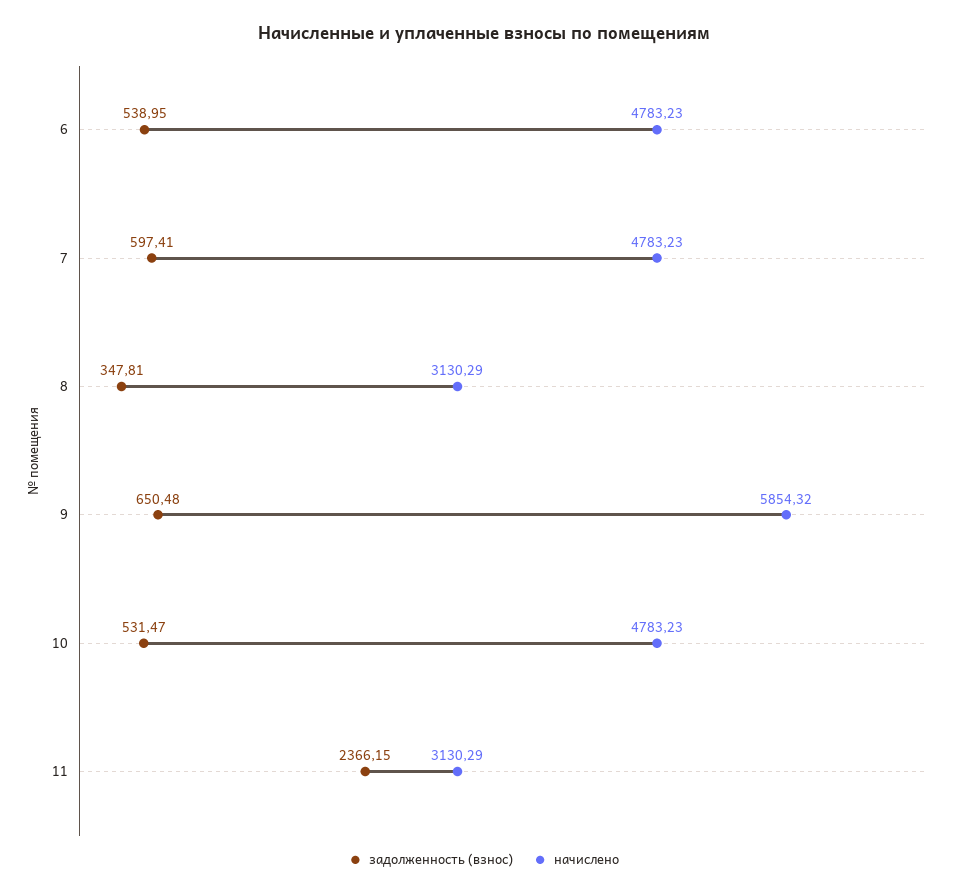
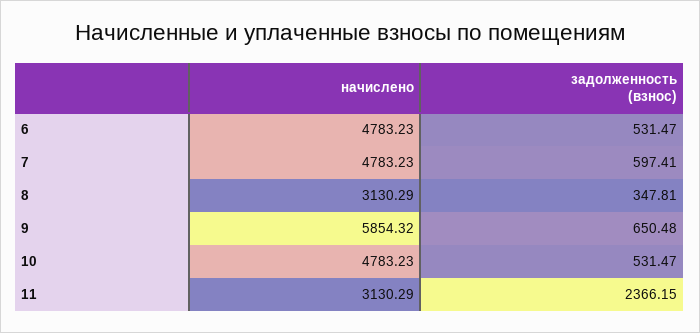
  {
    "задолженность (взнос)": {
-     "6": 538.95,
+     "6": 531.47,
      "7": 597.41,
      "8": 347.81,
      "9": 650.48,
      "10": 531.47,
      "11": 2366.15
    },
    "начислено": {
      "6": 4783.23,
      "7": 4783.23,
      "8": 3130.29,
      "9": 5854.32,
      "10": 4783.23,
      "11": 3130.29
    }
  }

